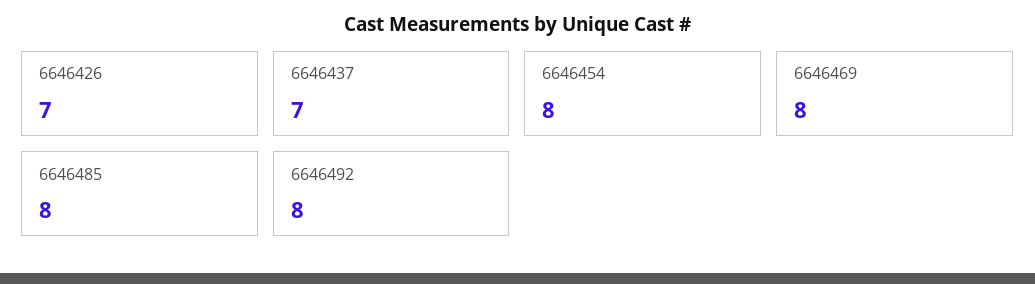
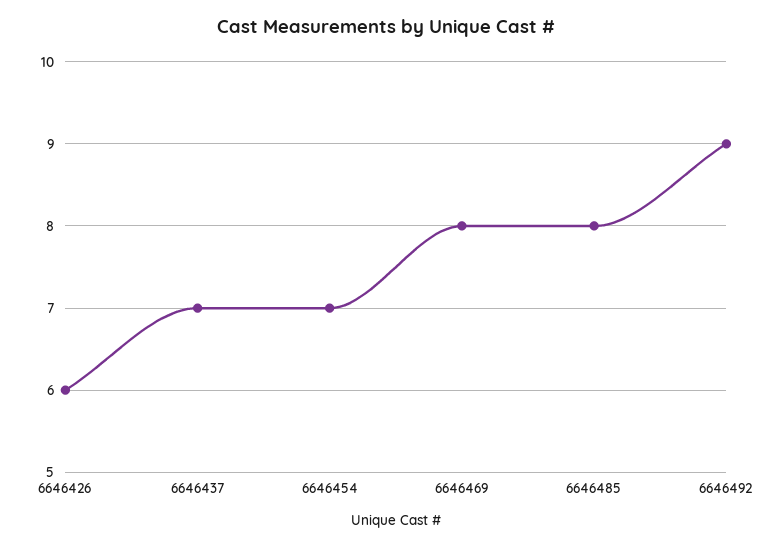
  {
-   "6646426": 7,
+   "6646426": 6,
    "6646437": 7,
-   "6646454": 8,
+   "6646454": 7,
    "6646469": 8,
    "6646485": 8,
-   "6646492": 8
+   "6646492": 9
  }

